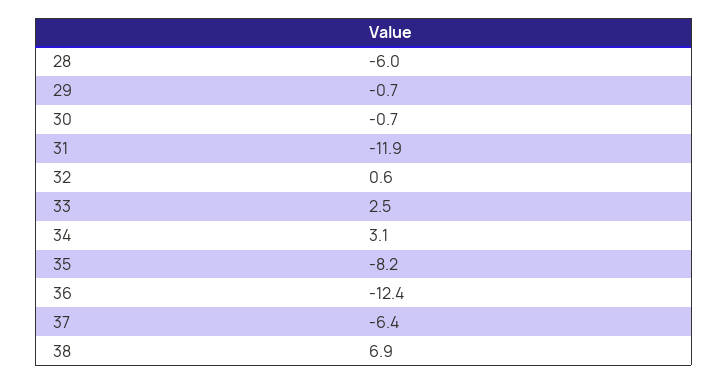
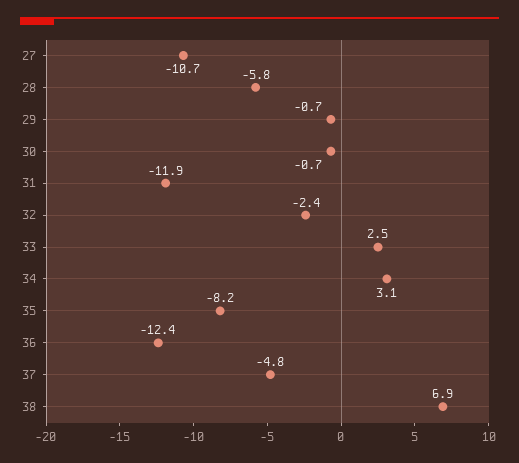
  {
-   "28": -6,
+   "28": -5.8,
    "29": -0.7,
    "30": -0.7,
    "31": -11.9,
-   "32": 0.6,
+   "32": -2.4,
    "33": 2.5,
    "34": 3.1,
    "35": -8.2,
    "36": -12.4,
-   "37": -6.4,
+   "37": -4.8,
-   "38": 6.9
+   "38": 6.9,
+   "27": -10.7
  }

